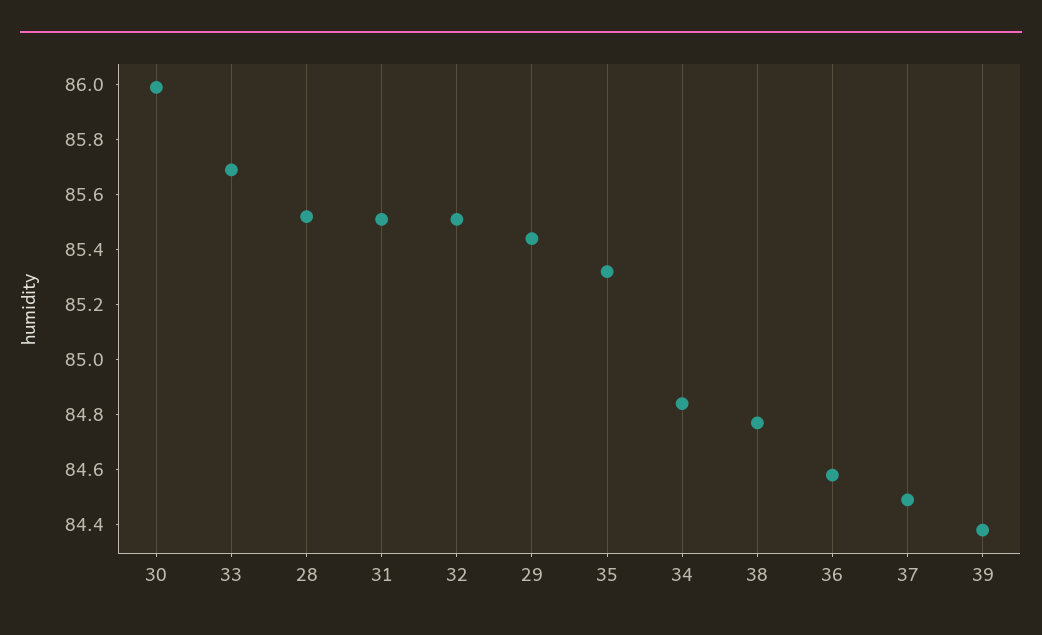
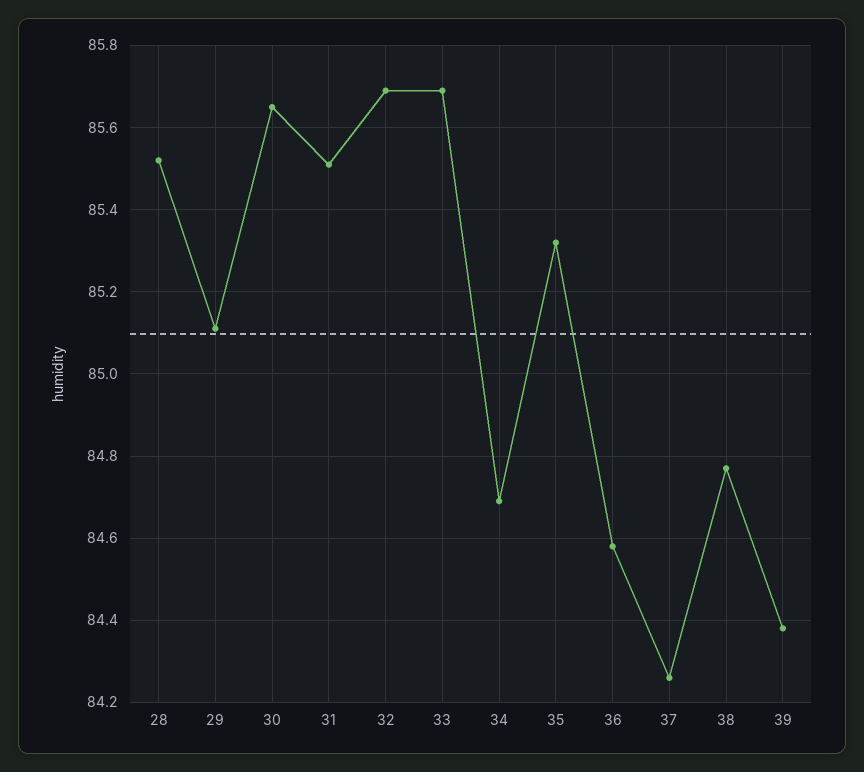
  {
-   "30": 86,
+   "30": 85.65,
    "33": 85.7,
    "28": 85.5,
    "31": 85.5,
-   "32": 85.5,
+   "32": 85.7,
-   "29": 85.45,
+   "29": 85.1,
    "35": 85.3,
-   "34": 84.85,
+   "34": 84.7,
    "38": 84.75,
    "36": 84.6,
-   "37": 84.5,
+   "37": 84.25,
    "39": 84.4
  }

